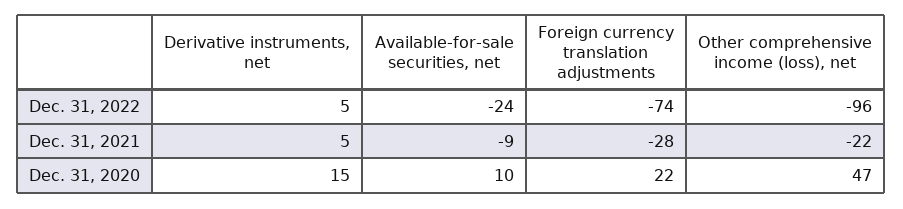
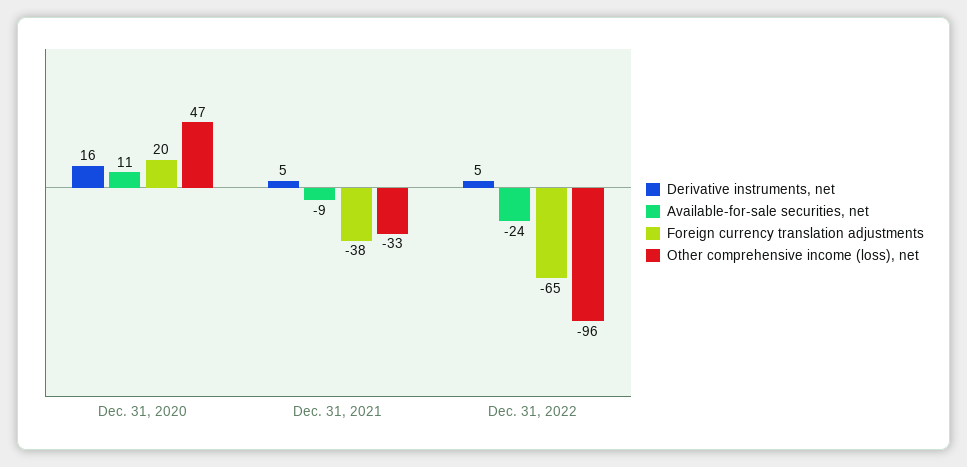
  {
    "Derivative instruments, net": {
      "Dec. 31, 2022": 5,
      "Dec. 31, 2021": 5,
-     "Dec. 31, 2020": 15
+     "Dec. 31, 2020": 16
    },
    "Available-for-sale securities, net": {
      "Dec. 31, 2022": -24,
      "Dec. 31, 2021": -9,
-     "Dec. 31, 2020": 10
+     "Dec. 31, 2020": 11
    },
    "Foreign currency translation adjustments": {
-     "Dec. 31, 2022": -74,
+     "Dec. 31, 2022": -65,
-     "Dec. 31, 2021": -28,
+     "Dec. 31, 2021": -38,
-     "Dec. 31, 2020": 22
+     "Dec. 31, 2020": 20
    },
    "Other comprehensive income (loss), net": {
      "Dec. 31, 2022": -96,
-     "Dec. 31, 2021": -22,
+     "Dec. 31, 2021": -33,
      "Dec. 31, 2020": 47
    }
  }

